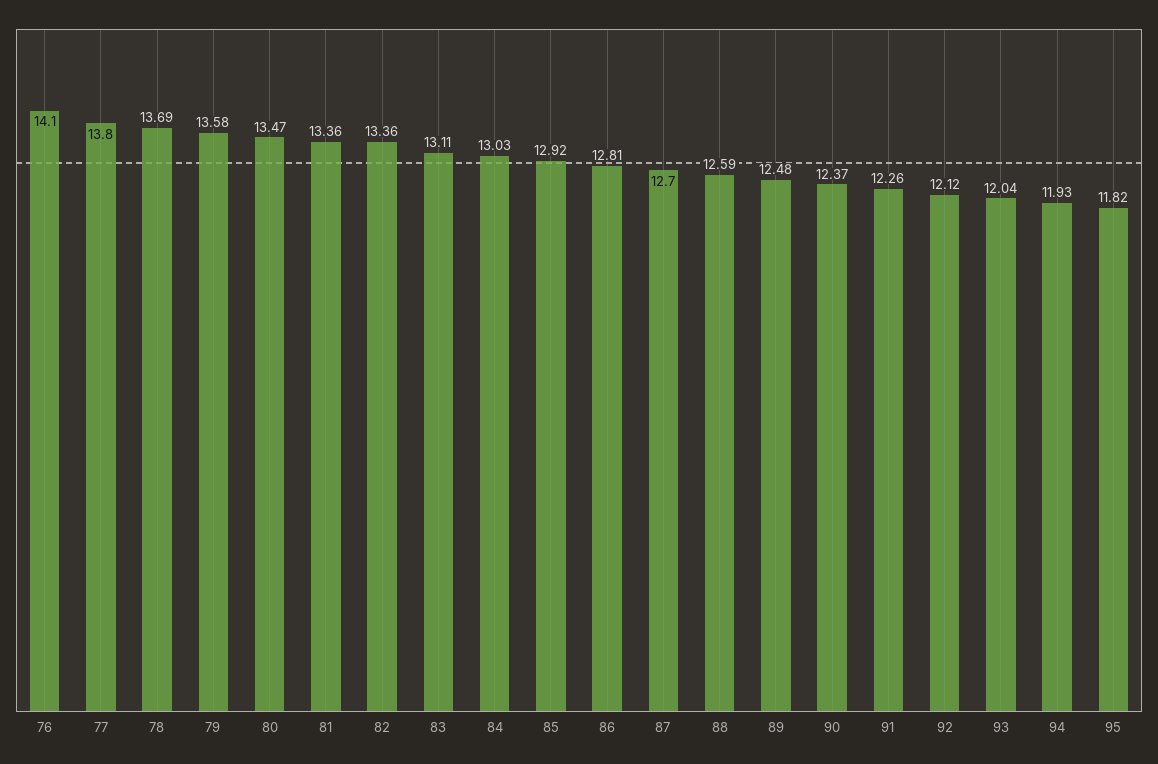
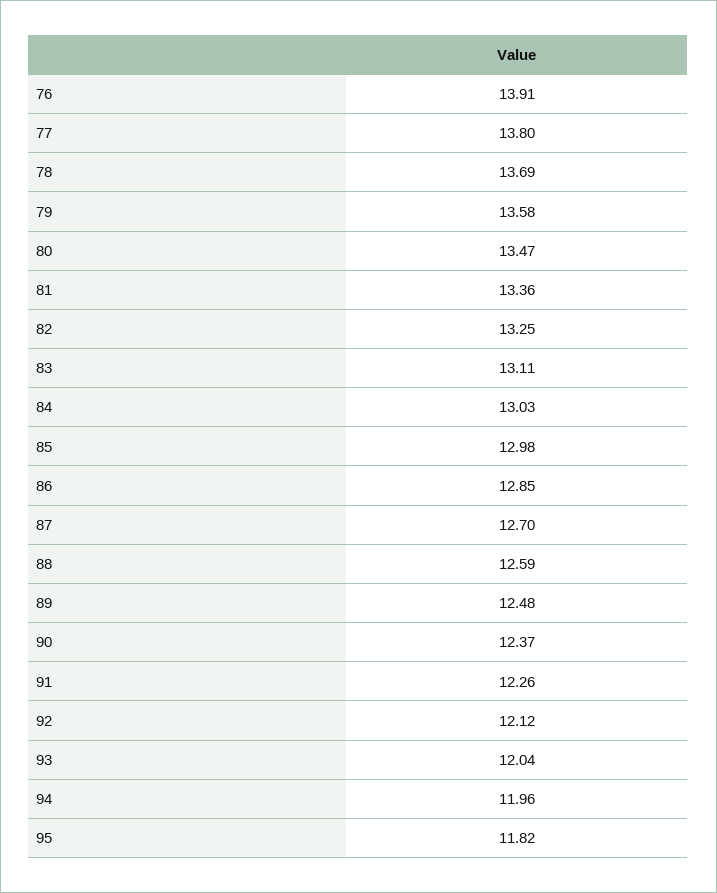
  {
-   "76": 14.1,
+   "76": 13.91,
    "77": 13.8,
    "78": 13.69,
    "79": 13.58,
    "80": 13.47,
    "81": 13.36,
-   "82": 13.36,
+   "82": 13.25,
    "83": 13.11,
    "84": 13.03,
-   "85": 12.92,
+   "85": 12.98,
-   "86": 12.81,
+   "86": 12.85,
    "87": 12.7,
    "88": 12.59,
    "89": 12.48,
    "90": 12.37,
    "91": 12.26,
    "92": 12.12,
    "93": 12.04,
-   "94": 11.93,
+   "94": 11.96,
    "95": 11.82
  }

